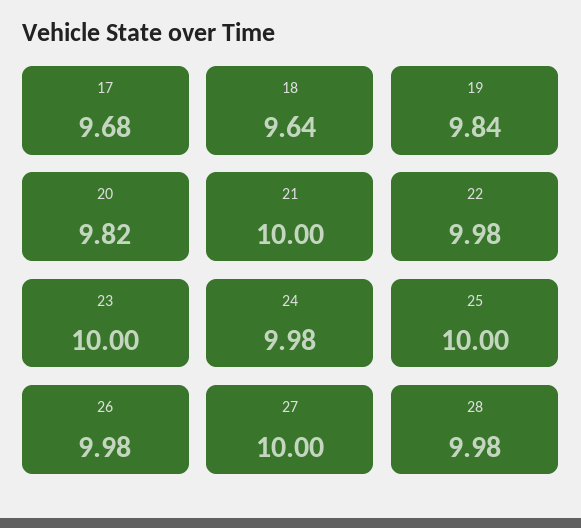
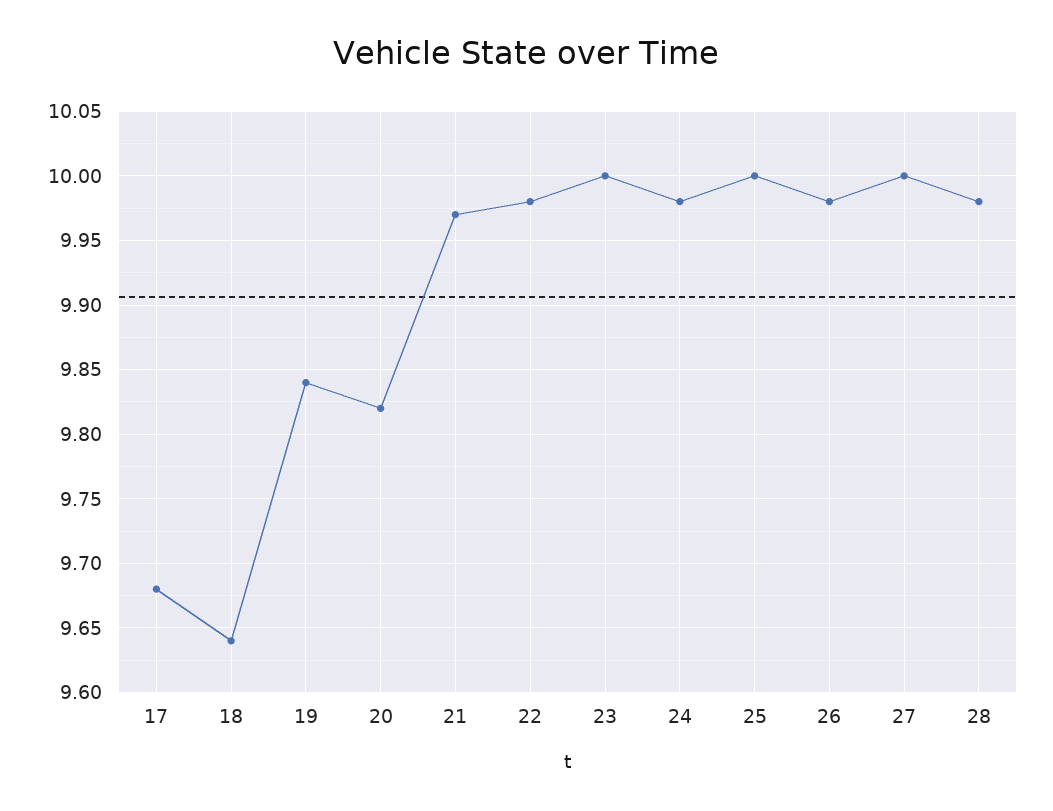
  {
    "17": 9.68,
    "18": 9.64,
    "19": 9.84,
    "20": 9.82,
-   "21": 10,
+   "21": 9.97,
    "22": 9.98,
    "23": 10,
    "24": 9.98,
    "25": 10,
    "26": 9.98,
    "27": 10,
    "28": 9.98
  }

